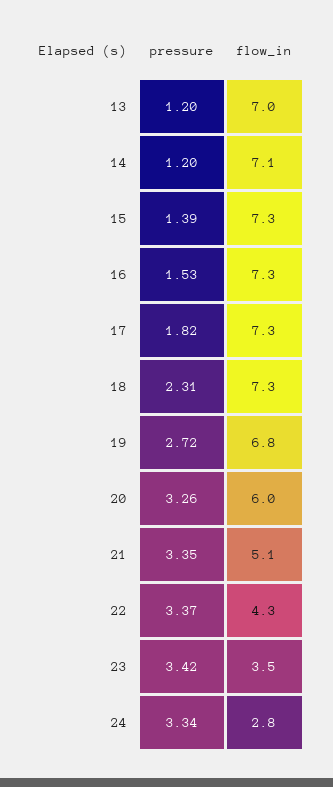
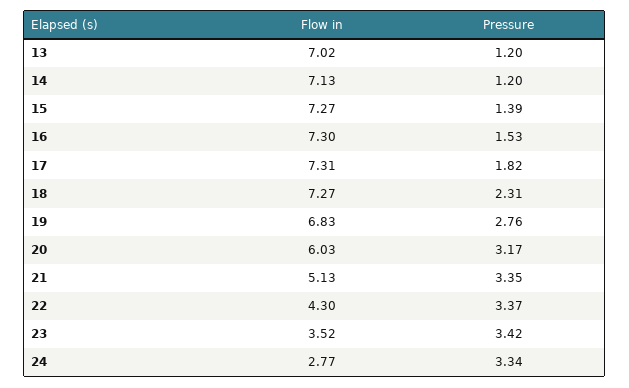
  {
    "pressure": {
      "13": 1.2,
      "14": 1.2,
      "15": 1.39,
      "16": 1.53,
      "17": 1.82,
      "18": 2.31,
-     "19": 2.72,
+     "19": 2.76,
-     "20": 3.26,
+     "20": 3.17,
      "21": 3.35,
      "22": 3.37,
      "23": 3.42,
      "24": 3.34
    },
    "flow_in": {
      "13": 7.02,
      "14": 7.13,
      "15": 7.27,
      "16": 7.3,
      "17": 7.31,
      "18": 7.27,
      "19": 6.83,
      "20": 6.03,
      "21": 5.13,
      "22": 4.3,
      "23": 3.52,
      "24": 2.77
    }
  }

